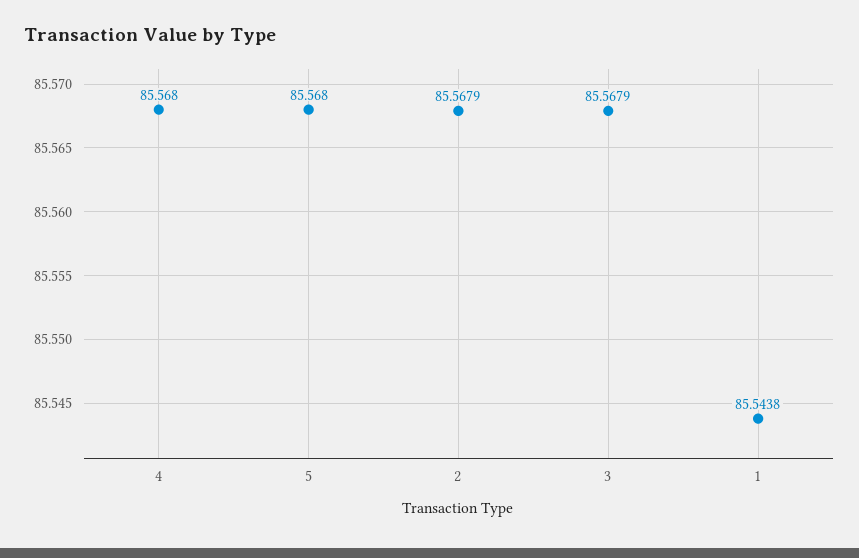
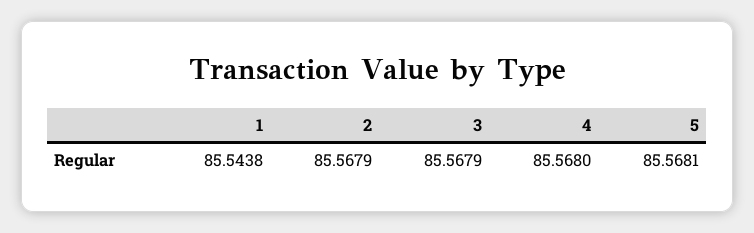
  {
    "4": 85.568,
-   "5": 85.568,
+   "5": 85.5681,
    "2": 85.5679,
    "3": 85.5679,
    "1": 85.5438
  }

